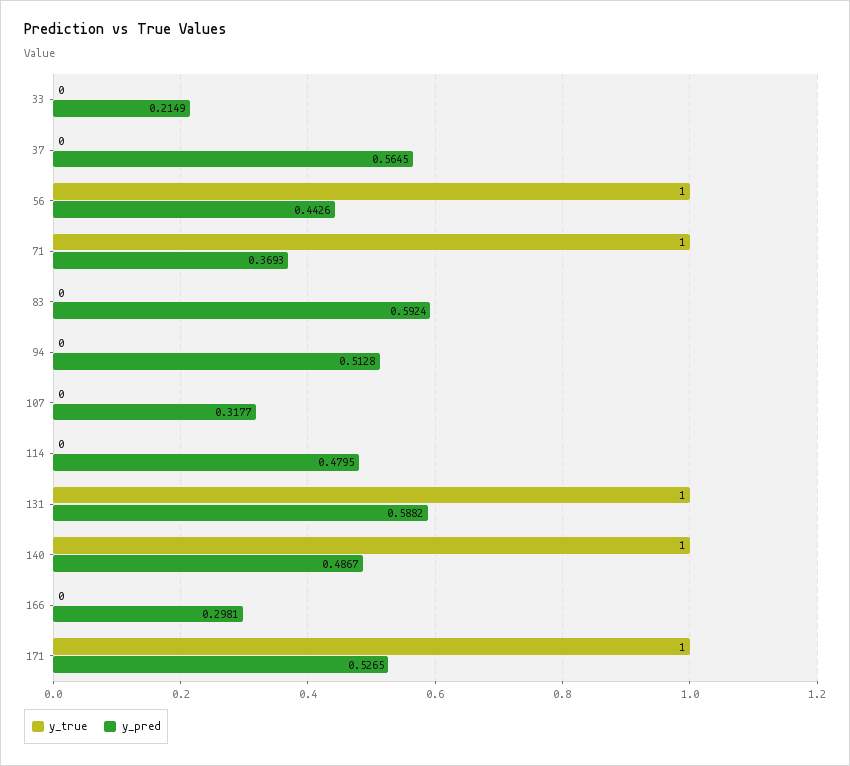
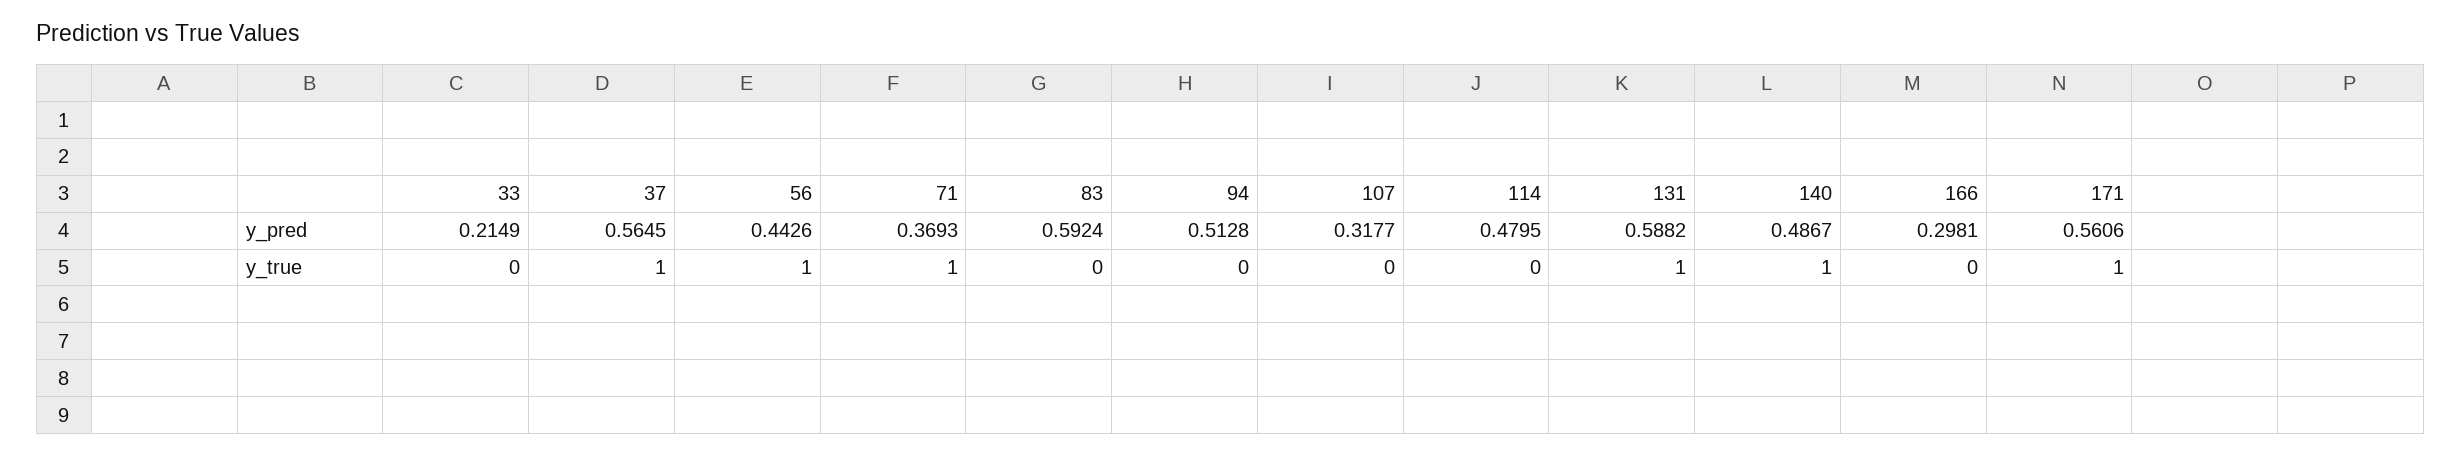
  {
    "y_true": {
      "33": 0,
-     "37": 0,
+     "37": 1,
      "56": 1,
      "71": 1,
      "83": 0,
      "94": 0,
      "107": 0,
      "114": 0,
      "131": 1,
      "140": 1,
      "166": 0,
      "171": 1
    },
    "y_pred": {
      "33": 0.2149,
      "37": 0.5645,
      "56": 0.4426,
      "71": 0.3693,
      "83": 0.5924,
      "94": 0.5128,
      "107": 0.3177,
      "114": 0.4795,
      "131": 0.5882,
      "140": 0.4867,
      "166": 0.2981,
-     "171": 0.5265
+     "171": 0.5606
    }
  }

